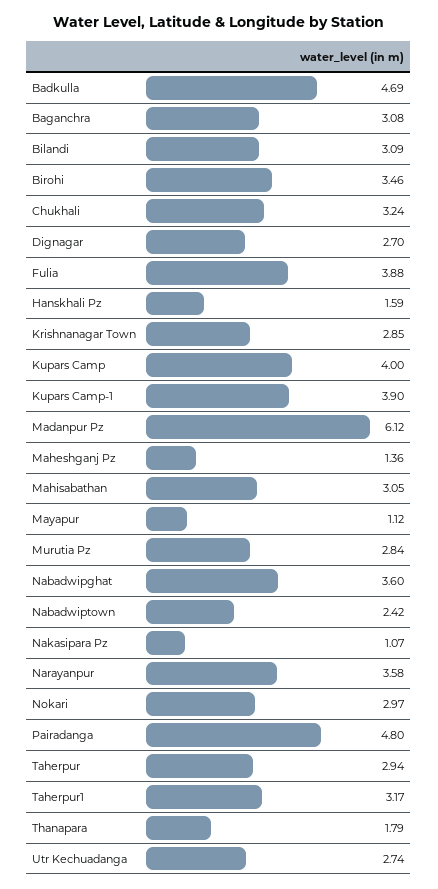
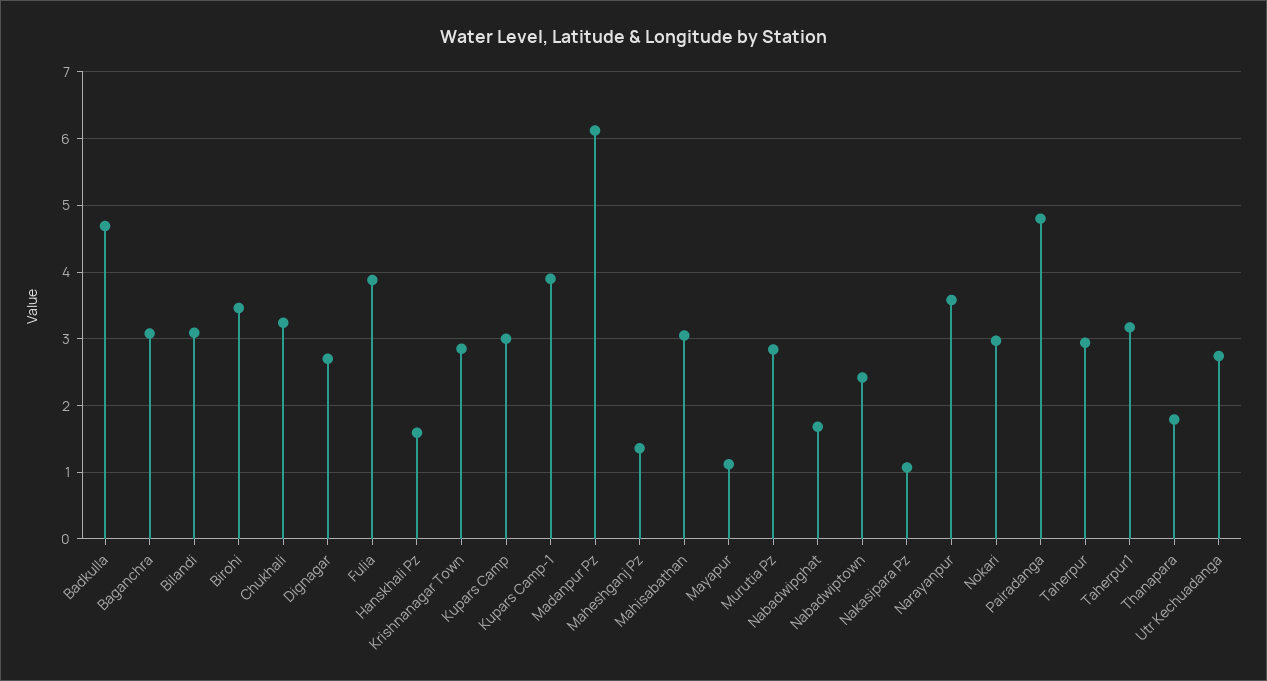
  {
    "Badkulla": 4.69,
    "Baganchra": 3.08,
    "Bilandi": 3.09,
    "Birohi": 3.46,
    "Chukhali": 3.24,
    "Dignagar": 2.7,
    "Fulia": 3.88,
    "Hanskhali Pz": 1.59,
    "Krishnanagar Town": 2.85,
-   "Kupars Camp": 4,
+   "Kupars Camp": 3,
    "Kupars Camp-1": 3.9,
    "Madanpur Pz": 6.12,
    "Maheshganj Pz": 1.36,
    "Mahisabathan": 3.05,
    "Mayapur": 1.12,
    "Murutia Pz": 2.84,
-   "Nabadwipghat": 3.6,
+   "Nabadwipghat": 1.7,
    "Nabadwiptown": 2.42,
    "Nakasipara Pz": 1.07,
    "Narayanpur": 3.58,
    "Nokari": 2.97,
    "Pairadanga": 4.8,
    "Taherpur": 2.94,
    "Taherpur1": 3.17,
    "Thanapara": 1.79,
    "Utr Kechuadanga": 2.74
  }

